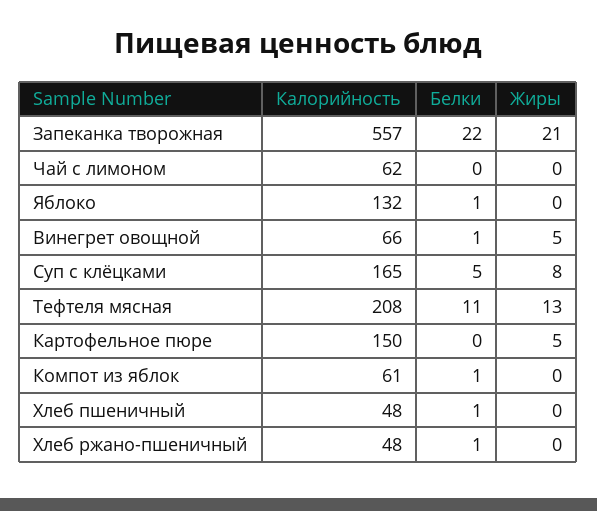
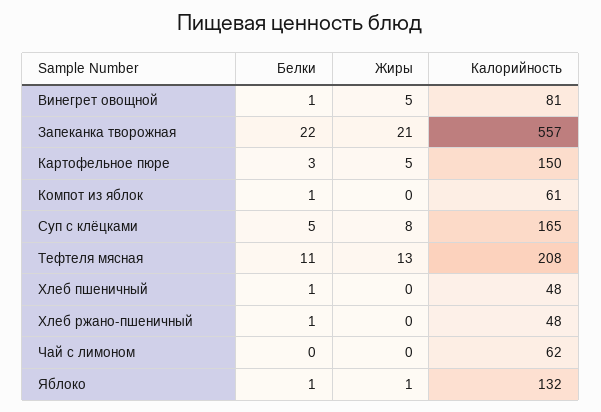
  {
    "Калорийность": {
      "Запеканка творожная": 557,
      "Чай с лимоном": 62,
      "Яблоко": 132,
-     "Винегрет овощной": 66,
+     "Винегрет овощной": 81,
      "Суп с клёцками": 165,
      "Тефтеля мясная": 208,
      "Картофельное пюре": 150,
      "Компот из яблок": 61,
      "Хлеб пшеничный": 48,
      "Хлеб ржано-пшеничный": 48
    },
    "Белки": {
      "Запеканка творожная": 22,
      "Чай с лимоном": 0,
      "Яблоко": 1,
      "Винегрет овощной": 1,
      "Суп с клёцками": 5,
      "Тефтеля мясная": 11,
-     "Картофельное пюре": 0,
+     "Картофельное пюре": 3,
      "Компот из яблок": 1,
      "Хлеб пшеничный": 1,
      "Хлеб ржано-пшеничный": 1
    },
    "Жиры": {
      "Запеканка творожная": 21,
      "Чай с лимоном": 0,
-     "Яблоко": 0,
+     "Яблоко": 1,
      "Винегрет овощной": 5,
      "Суп с клёцками": 8,
      "Тефтеля мясная": 13,
      "Картофельное пюре": 5,
      "Компот из яблок": 0,
      "Хлеб пшеничный": 0,
      "Хлеб ржано-пшеничный": 0
    }
  }

